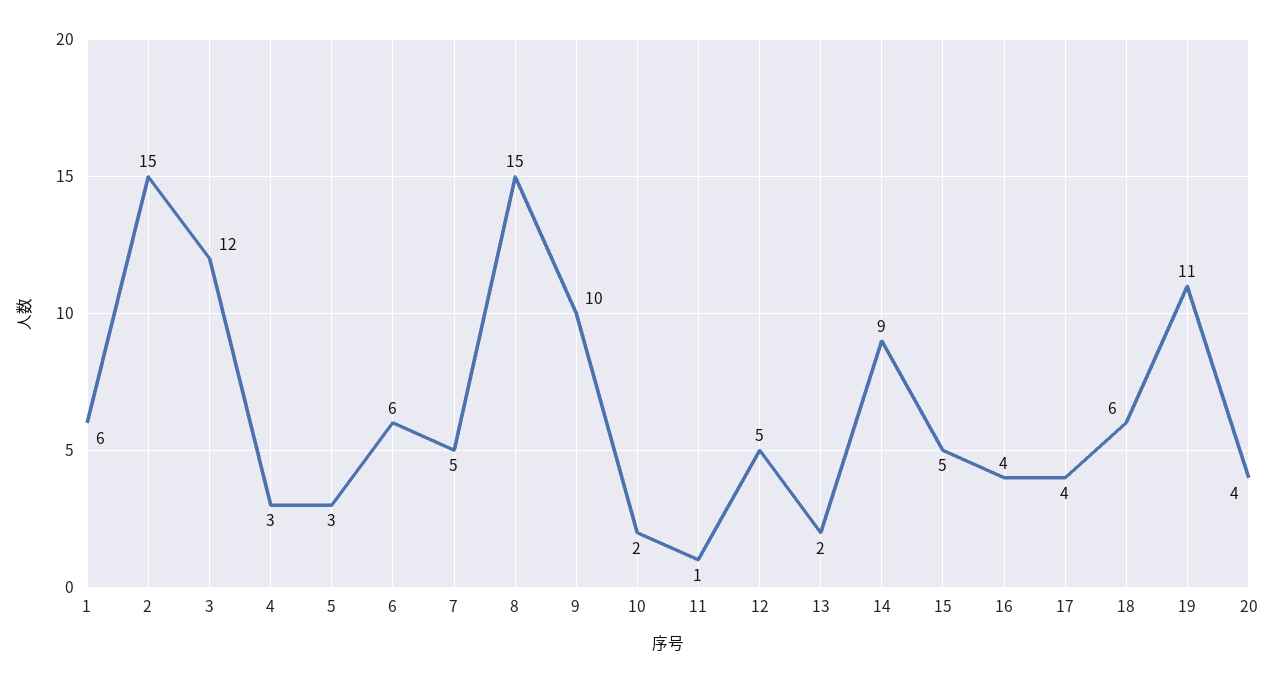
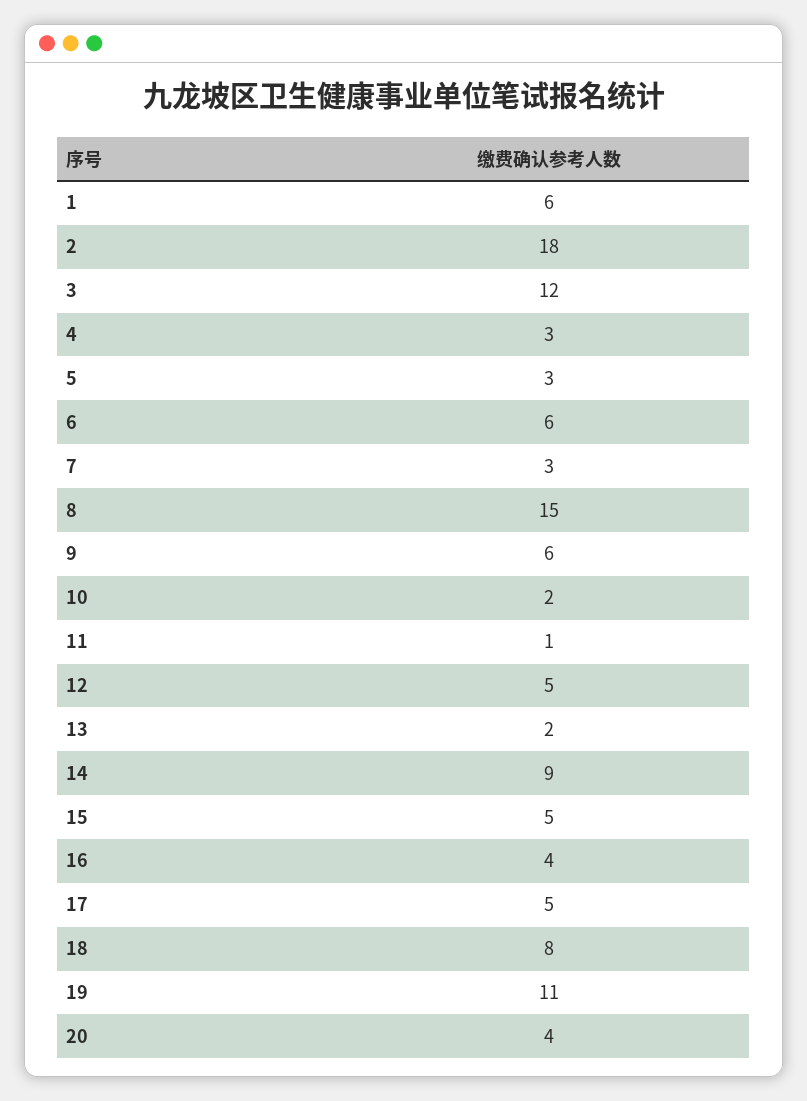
  {
    "1": 6,
-   "2": 15,
+   "2": 18,
    "3": 12,
    "4": 3,
    "5": 3,
    "6": 6,
-   "7": 5,
+   "7": 3,
    "8": 15,
-   "9": 10,
+   "9": 6,
    "10": 2,
    "11": 1,
    "12": 5,
    "13": 2,
    "14": 9,
    "15": 5,
    "16": 4,
-   "17": 4,
+   "17": 5,
-   "18": 6,
+   "18": 8,
    "19": 11,
    "20": 4
  }

